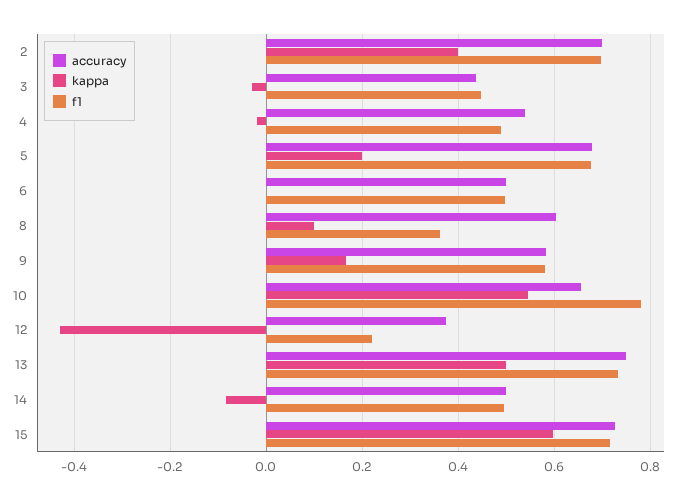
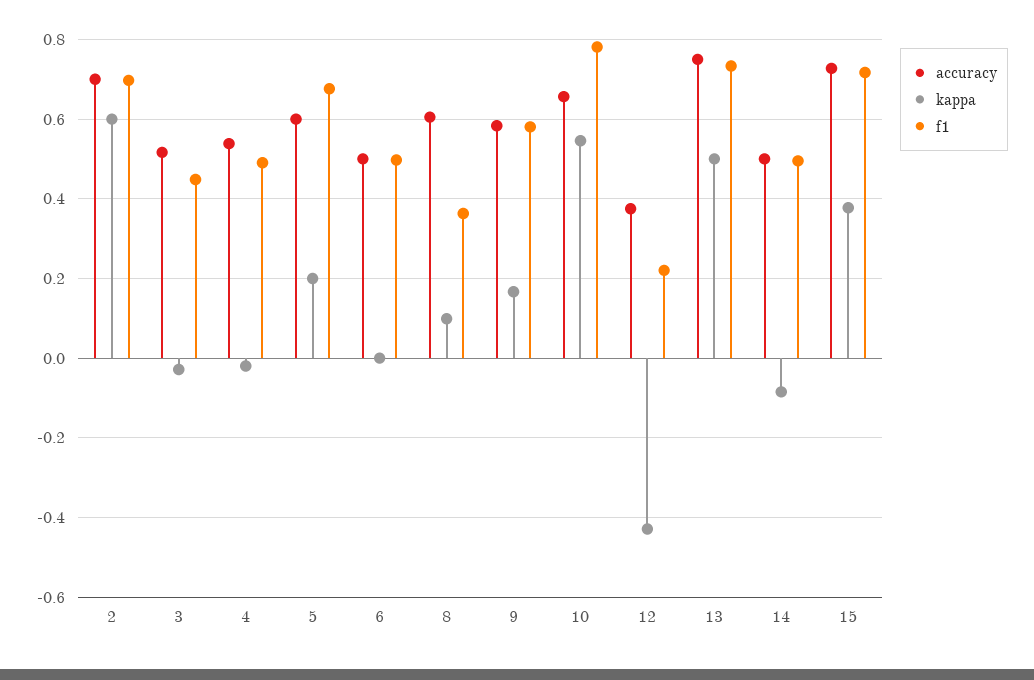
  {
    "accuracy": {
      "2": 0.7,
-     "3": 0.44,
+     "3": 0.52,
      "4": 0.54,
-     "5": 0.68,
+     "5": 0.6,
      "6": 0.5,
      "8": 0.6,
      "9": 0.58,
      "10": 0.66,
      "12": 0.38,
      "13": 0.76,
      "14": 0.5,
      "15": 0.72
    },
    "kappa": {
-     "2": 0.4,
+     "2": 0.6,
      "3": -0.02,
      "4": -0.02,
      "5": 0.2,
      "6": 0,
      "8": 0.1,
      "9": 0.16,
      "10": 0.54,
      "12": -0.42,
      "13": 0.5,
      "14": -0.08,
-     "15": 0.6
+     "15": 0.38
    },
    "f1": {
      "2": 0.7,
      "3": 0.44,
      "4": 0.5,
      "5": 0.68,
      "6": 0.5,
      "8": 0.36,
      "9": 0.58,
      "10": 0.78,
      "12": 0.22,
      "13": 0.74,
      "14": 0.5,
      "15": 0.72
    }
  }

